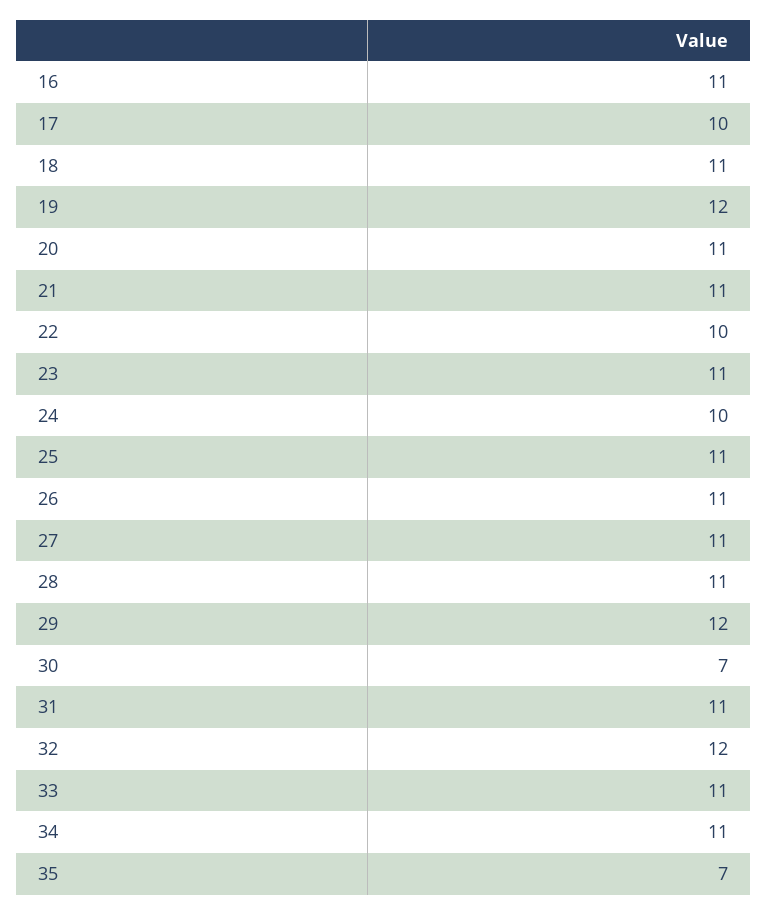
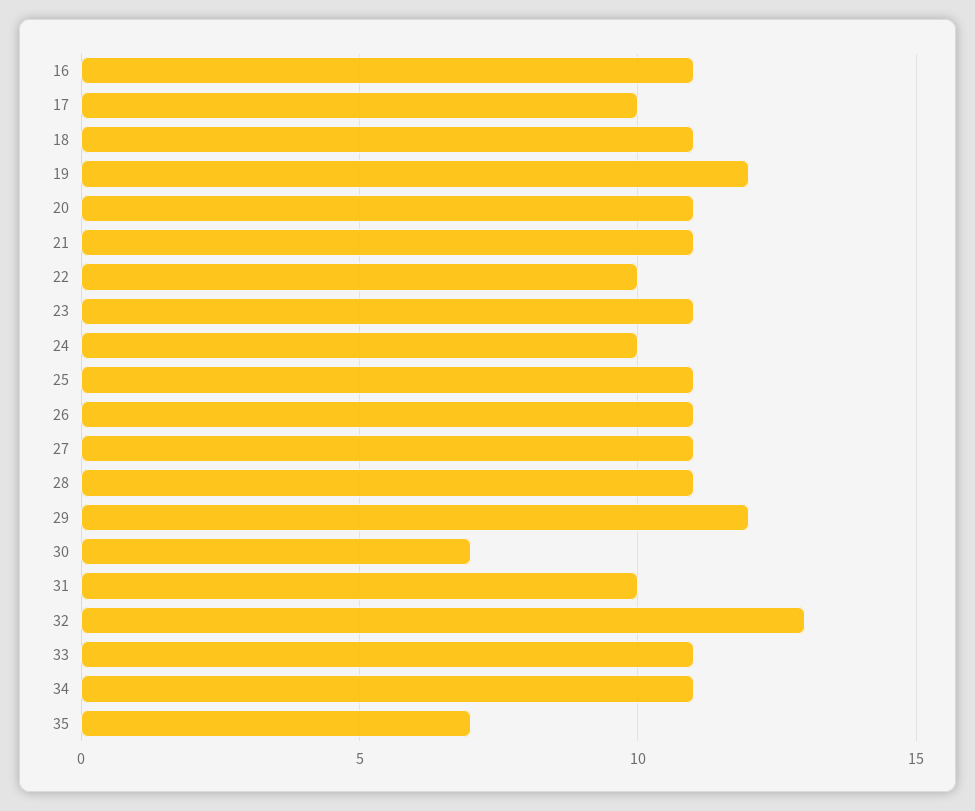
  {
    "16": 11,
    "17": 10,
    "18": 11,
    "19": 12,
    "20": 11,
    "21": 11,
    "22": 10,
    "23": 11,
    "24": 10,
    "25": 11,
    "26": 11,
    "27": 11,
    "28": 11,
    "29": 12,
    "30": 7,
-   "31": 11,
+   "31": 10,
-   "32": 12,
+   "32": 13,
    "33": 11,
    "34": 11,
    "35": 7
  }

